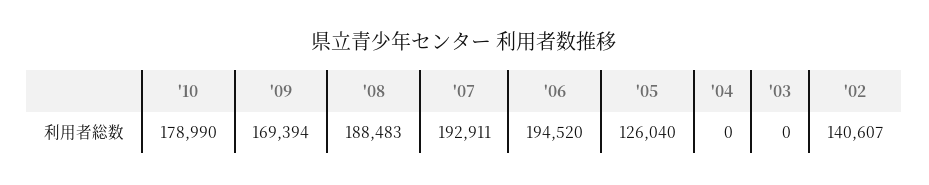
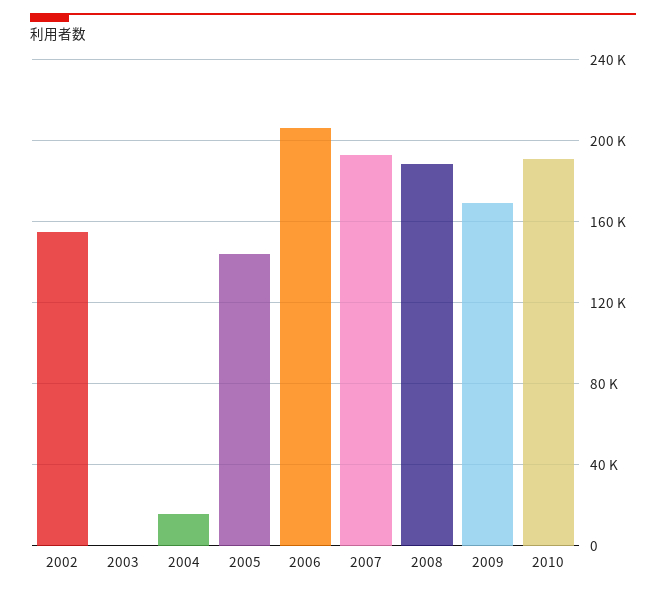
  {
-   "'10": 178990,
+   "'10": 190000,
    "'09": 169394,
    "'08": 188483,
    "'07": 192911,
-   "'06": 194520,
+   "'06": 205000,
-   "'05": 126040,
+   "'05": 145000,
-   "'04": 0,
+   "'04": 15000,
    "'03": 0,
-   "'02": 140607
+   "'02": 155000
  }

